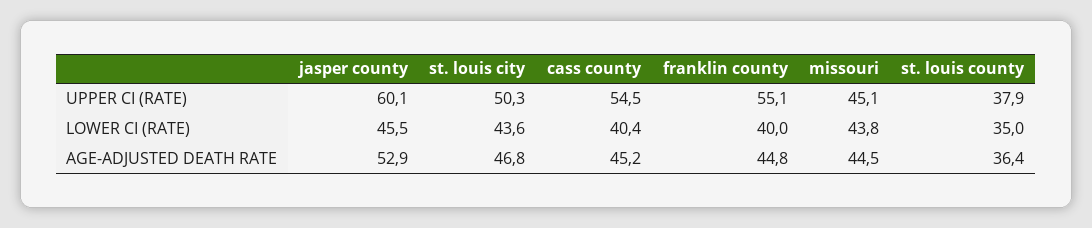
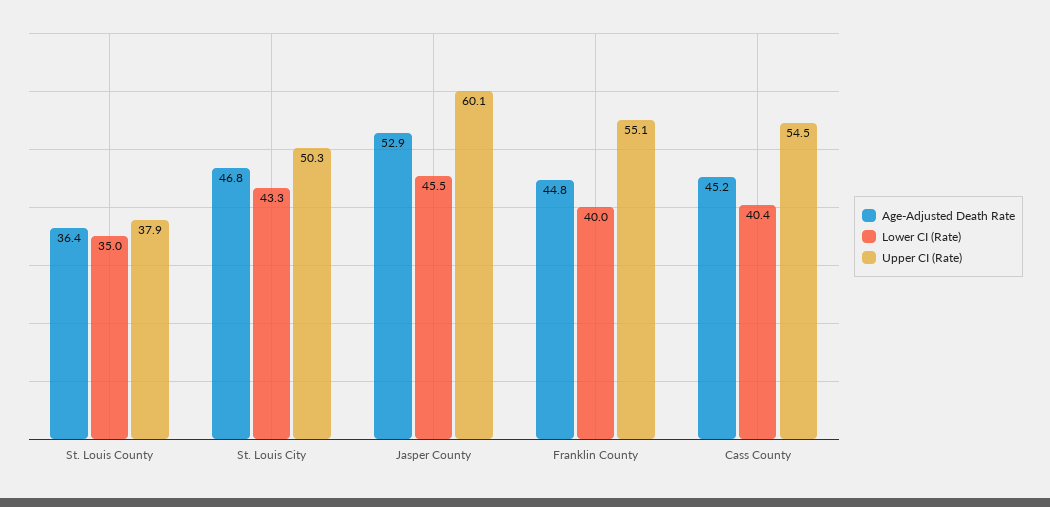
  {
    "UPPER CI (RATE)": {
      "jasper county": 60.1,
      "st. louis city": 50.3,
      "cass county": 54.5,
      "franklin county": 55.1,
-     "missouri": 45.1,
      "st. louis county": 37.9
    },
    "LOWER CI (RATE)": {
      "jasper county": 45.5,
-     "st. louis city": 43.6,
+     "st. louis city": 43.3,
      "cass county": 40.4,
      "franklin county": 40,
-     "missouri": 43.8,
      "st. louis county": 35
    },
    "AGE-ADJUSTED DEATH RATE": {
      "jasper county": 52.9,
      "st. louis city": 46.8,
      "cass county": 45.2,
      "franklin county": 44.8,
-     "missouri": 44.5,
      "st. louis county": 36.4
    }
  }

